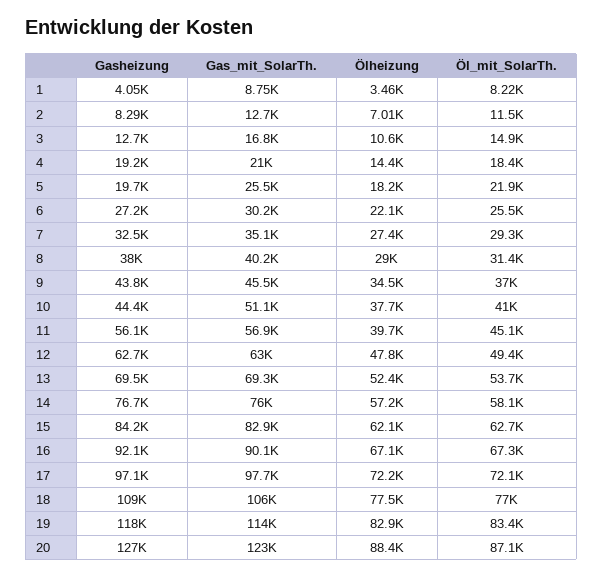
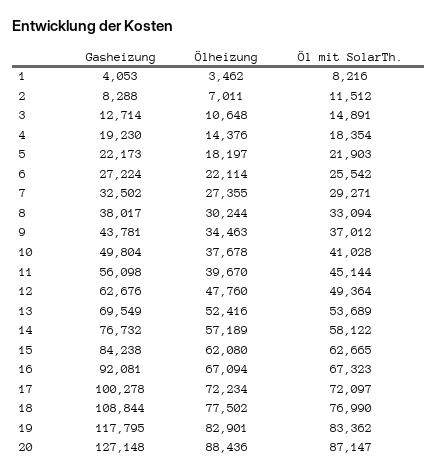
  {
    "Gasheizung": {
      "1": 4053,
      "2": 8288,
      "3": 12714,
      "4": 19230,
-     "5": 19700,
+     "5": 22173,
      "6": 27224,
      "7": 32502,
      "8": 38017,
      "9": 43781,
-     "10": 44400,
+     "10": 49804,
      "11": 56098,
      "12": 62676,
      "13": 69549,
      "14": 76732,
      "15": 84238,
      "16": 92081,
-     "17": 97100,
+     "17": 100278,
      "18": 108844,
      "19": 117795,
      "20": 127148
    },
-   "Gas_mit_SolarTh.": {
-     "1": 8750,
-     "2": 12700,
-     "3": 16800,
-     "4": 21000,
-     "5": 25500,
-     "6": 30200,
-     "7": 35100,
-     "8": 40200,
-     "9": 45500,
-     "10": 51100,
-     "11": 56900,
-     "12": 63000,
-     "13": 69300,
-     "14": 76000,
-     "15": 82900,
-     "16": 90100,
-     "17": 97700,
-     "18": 106000,
-     "19": 114000,
-     "20": 123000
-   },
    "Ölheizung": {
      "1": 3462,
      "2": 7011,
      "3": 10648,
      "4": 14376,
      "5": 18197,
      "6": 22114,
      "7": 27355,
-     "8": 29000,
+     "8": 30244,
      "9": 34463,
      "10": 37678,
      "11": 39670,
      "12": 47760,
      "13": 52416,
      "14": 57189,
      "15": 62080,
      "16": 67094,
      "17": 72234,
      "18": 77502,
      "19": 82901,
      "20": 88436
    },
    "Öl_mit_SolarTh.": {
      "1": 8216,
      "2": 11512,
      "3": 14891,
      "4": 18354,
      "5": 21903,
      "6": 25542,
      "7": 29271,
-     "8": 31400,
+     "8": 33094,
      "9": 37012,
      "10": 41028,
      "11": 45144,
      "12": 49364,
      "13": 53689,
      "14": 58122,
      "15": 62665,
      "16": 67323,
      "17": 72097,
      "18": 76990,
      "19": 83362,
      "20": 87147
    }
  }

